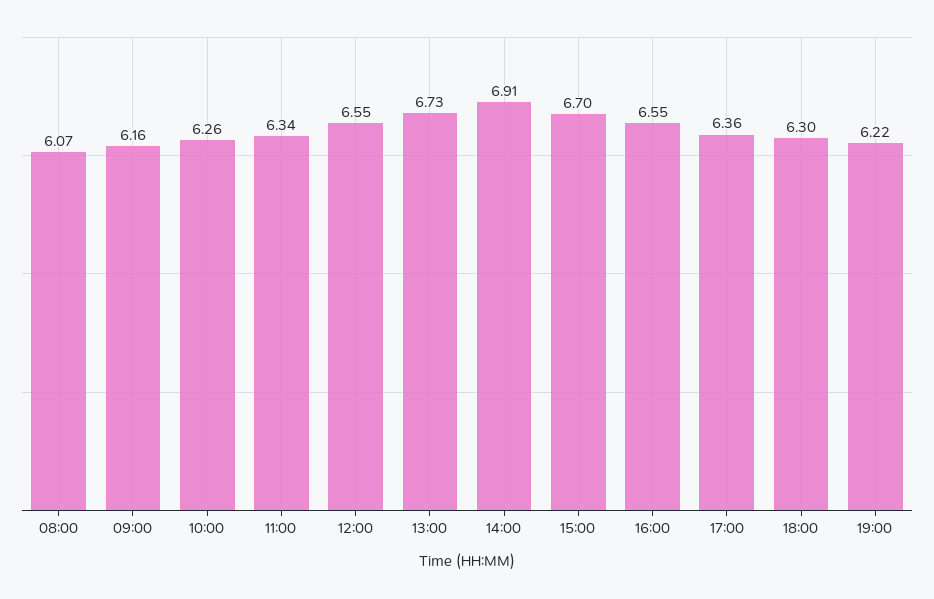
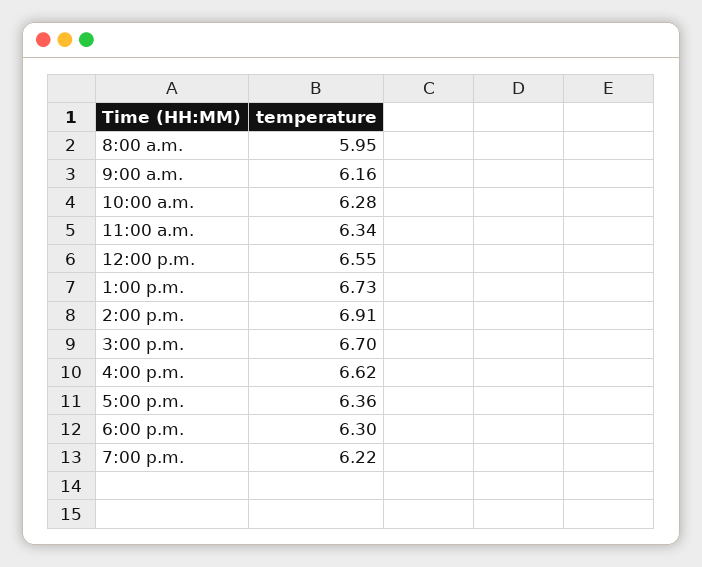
  {
-   "08:00": 6.07,
+   "08:00": 5.95,
    "09:00": 6.16,
-   "10:00": 6.26,
+   "10:00": 6.28,
    "11:00": 6.34,
    "12:00": 6.55,
    "13:00": 6.73,
    "14:00": 6.91,
    "15:00": 6.7,
-   "16:00": 6.55,
+   "16:00": 6.62,
    "17:00": 6.36,
    "18:00": 6.3,
    "19:00": 6.22
  }

